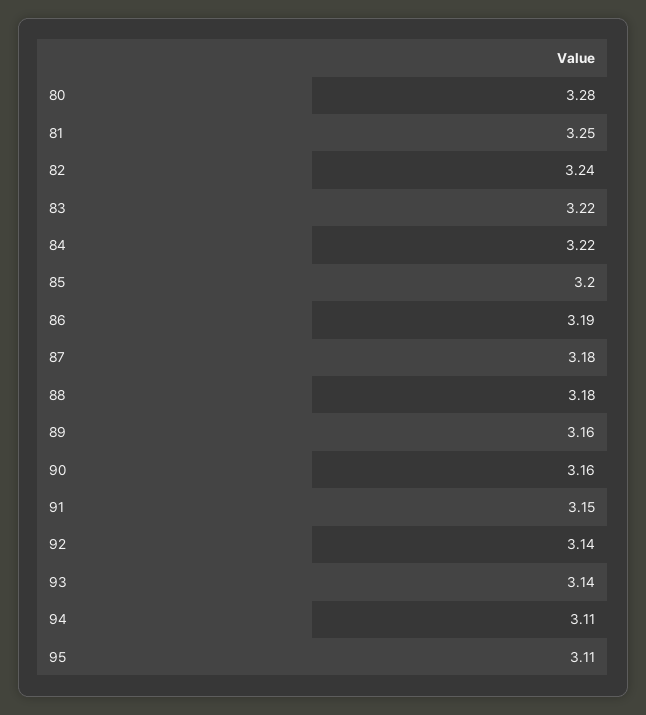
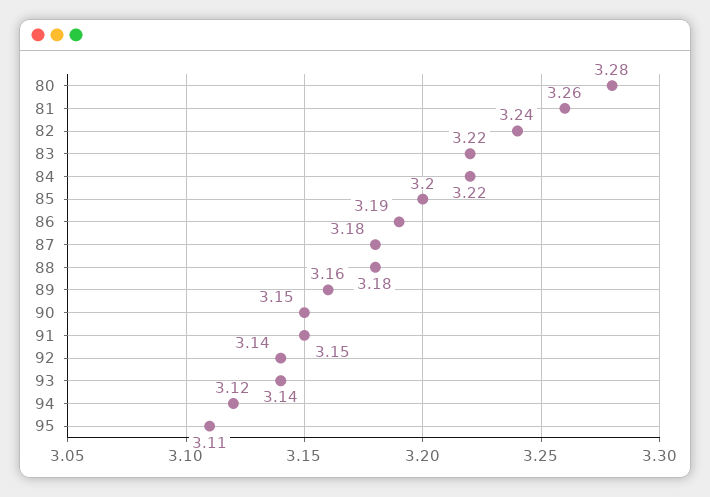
  {
    "80": 3.28,
-   "81": 3.25,
+   "81": 3.26,
    "82": 3.24,
    "83": 3.22,
    "84": 3.22,
    "85": 3.2,
    "86": 3.19,
    "87": 3.18,
    "88": 3.18,
    "89": 3.16,
-   "90": 3.16,
+   "90": 3.15,
    "91": 3.15,
    "92": 3.14,
    "93": 3.14,
-   "94": 3.11,
+   "94": 3.12,
    "95": 3.11
  }

